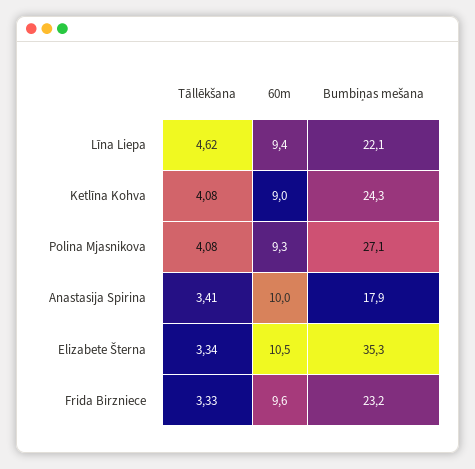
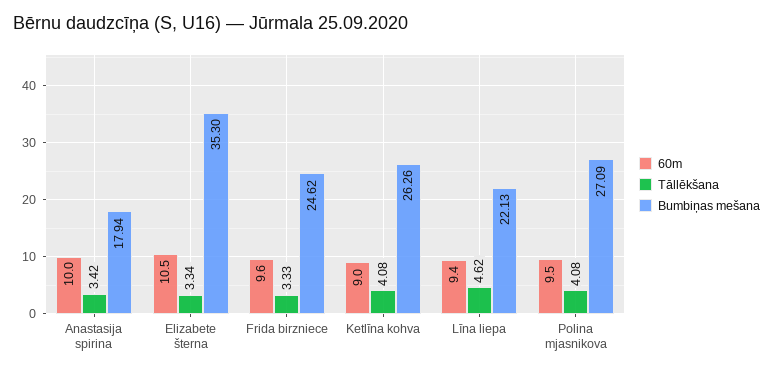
  {
    "Tāllēkšana": {
      "Līna Liepa": 4.62,
      "Ketlīna Kohva": 4.08,
      "Polina Mjasnikova": 4.08,
-     "Anastasija Spirina": 3.41,
+     "Anastasija Spirina": 3.42,
      "Elizabete Šterna": 3.34,
      "Frida Birzniece": 3.33
    },
    "60m": {
      "Līna Liepa": 9.4,
      "Ketlīna Kohva": 9,
-     "Polina Mjasnikova": 9.3,
+     "Polina Mjasnikova": 9.5,
      "Anastasija Spirina": 10,
      "Elizabete Šterna": 10.5,
      "Frida Birzniece": 9.6
    },
    "Bumbiņas mešana": {
      "Līna Liepa": 22.13,
-     "Ketlīna Kohva": 24.3,
+     "Ketlīna Kohva": 26.26,
      "Polina Mjasnikova": 27.09,
      "Anastasija Spirina": 17.94,
      "Elizabete Šterna": 35.3,
-     "Frida Birzniece": 23.2
+     "Frida Birzniece": 24.62
    }
  }

